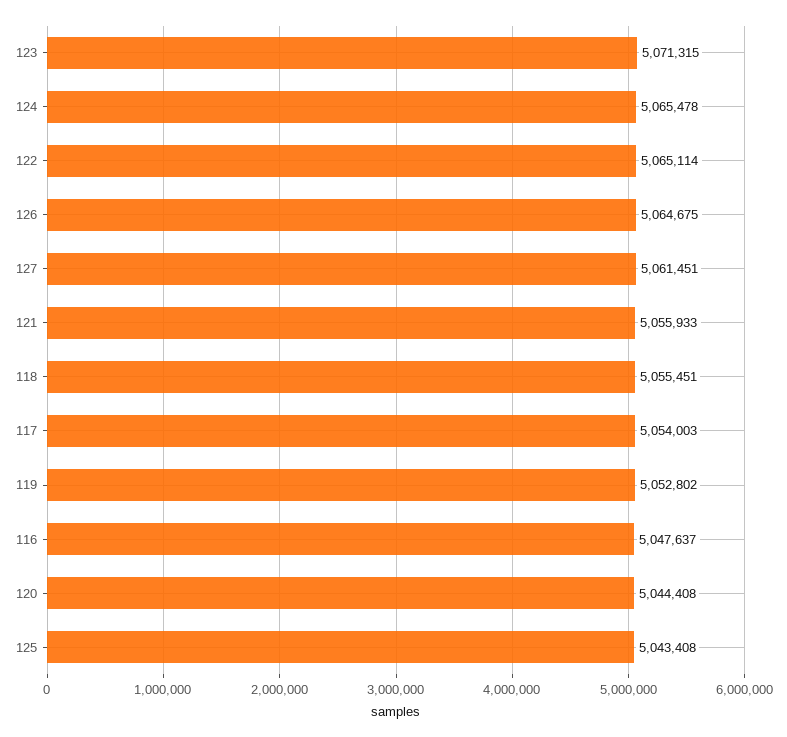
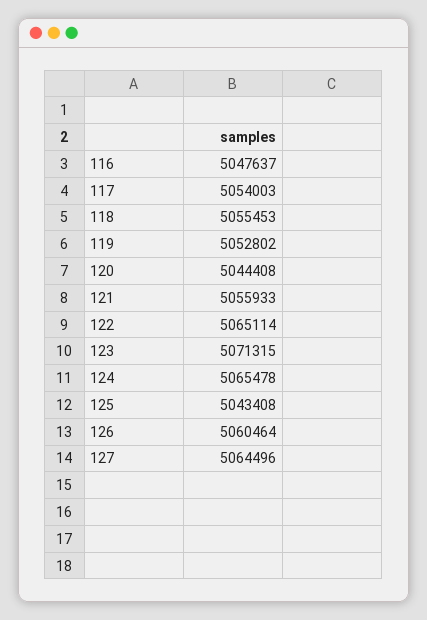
  {
    "123": 5071315,
    "124": 5065478,
    "122": 5065114,
-   "126": 5064675,
+   "126": 5060464,
-   "127": 5061451,
+   "127": 5064496,
    "121": 5055933,
-   "118": 5055451,
+   "118": 5055453,
    "117": 5054003,
    "119": 5052802,
    "116": 5047637,
    "120": 5044408,
    "125": 5043408
  }

